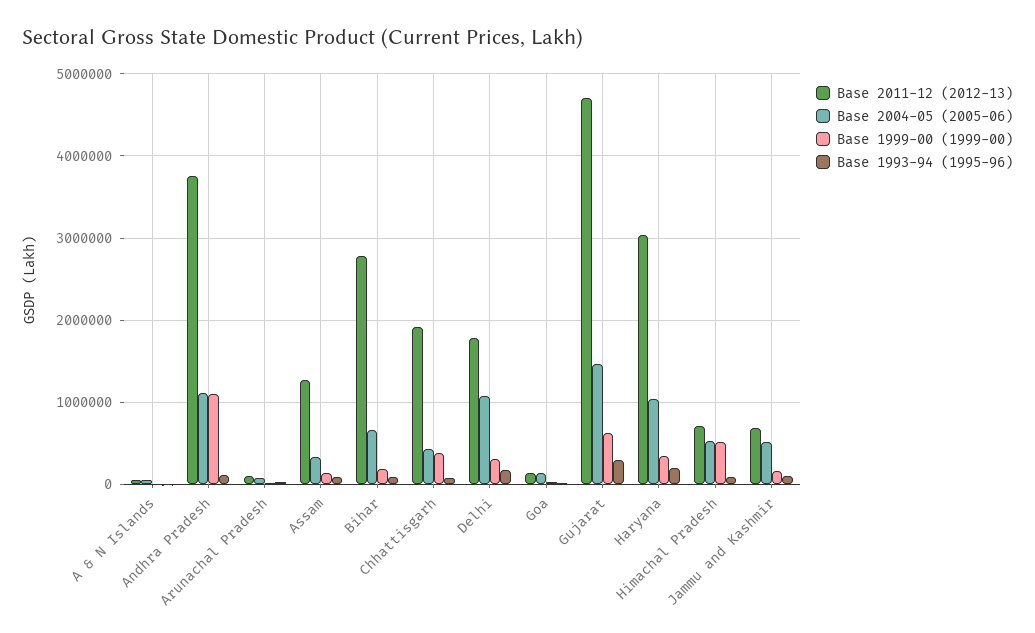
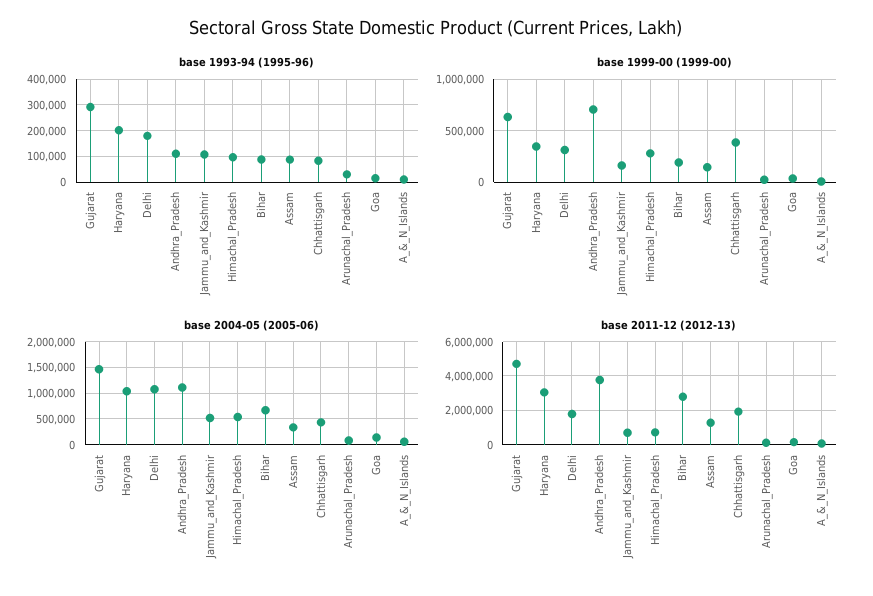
  {
    "Base 2011-12 (2012-13)": {
      "A & N Islands": 100000,
      "Andhra Pradesh": 3800000,
      "Arunachal Pradesh": 100000,
      "Assam": 1300000,
      "Bihar": 2800000,
      "Chhattisgarh": 1900000,
      "Delhi": 1800000,
      "Goa": 100000,
      "Gujarat": 4700000,
      "Haryana": 3000000,
      "Himachal Pradesh": 700000,
      "Jammu and Kashmir": 700000
    },
    "Base 2004-05 (2005-06)": {
      "A & N Islands": 100000,
      "Andhra Pradesh": 1100000,
      "Arunachal Pradesh": 100000,
      "Assam": 300000,
      "Bihar": 700000,
      "Chhattisgarh": 400000,
      "Delhi": 1100000,
      "Goa": 100000,
      "Gujarat": 1500000,
      "Haryana": 1000000,
      "Himachal Pradesh": 500000,
      "Jammu and Kashmir": 500000
    },
    "Base 1999-00 (1999-00)": {
      "A & N Islands": 0,
-     "Andhra Pradesh": 1100000,
+     "Andhra Pradesh": 700000,
      "Arunachal Pradesh": 0,
      "Assam": 100000,
      "Bihar": 200000,
      "Chhattisgarh": 400000,
      "Delhi": 300000,
      "Goa": 0,
      "Gujarat": 600000,
      "Haryana": 300000,
-     "Himachal Pradesh": 500000,
+     "Himachal Pradesh": 300000,
      "Jammu and Kashmir": 200000
    },
    "Base 1993-94 (1995-96)": {
      "A & N Islands": 0,
      "Andhra Pradesh": 100000,
      "Arunachal Pradesh": 25000,
      "Assam": 75000,
      "Bihar": 75000,
      "Chhattisgarh": 75000,
      "Delhi": 175000,
      "Goa": 25000,
      "Gujarat": 300000,
      "Haryana": 200000,
      "Himachal Pradesh": 100000,
      "Jammu and Kashmir": 100000
    }
  }

